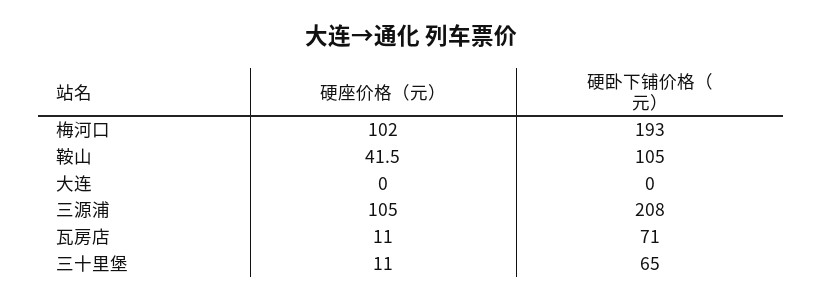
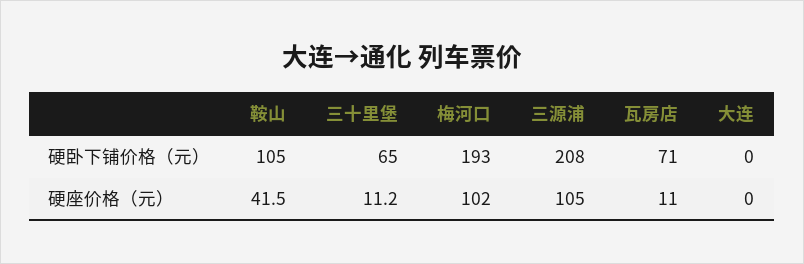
  {
    "硬座价格（元）": {
      "梅河口": 102,
      "鞍山": 41.5,
      "大连": 0,
      "三源浦": 105,
      "瓦房店": 11,
-     "三十里堡": 11
+     "三十里堡": 11.2
    },
    "硬卧下铺价格（元）": {
      "梅河口": 193,
      "鞍山": 105,
      "大连": 0,
      "三源浦": 208,
      "瓦房店": 71,
      "三十里堡": 65
    }
  }

